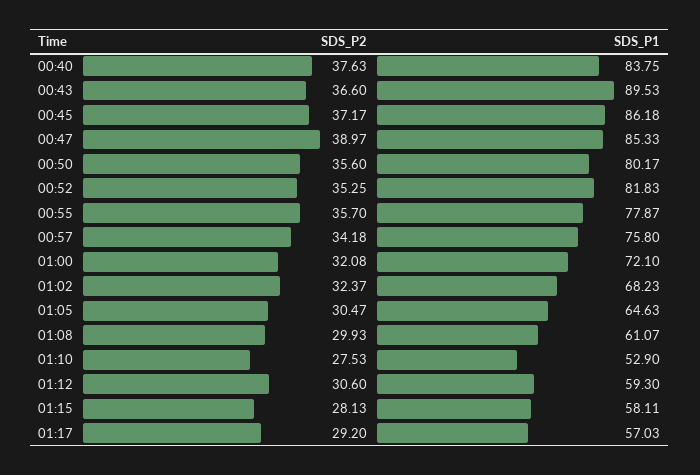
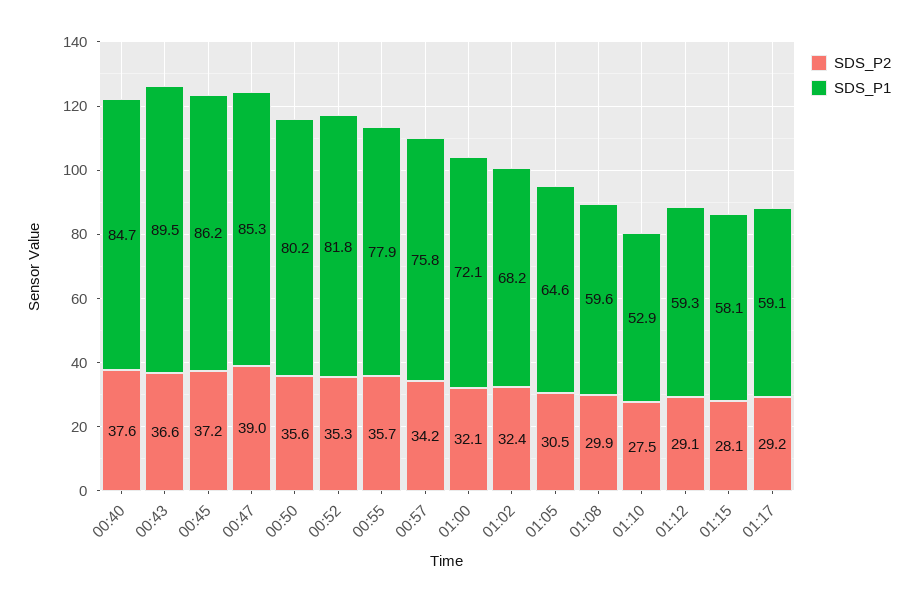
  {
    "SDS_P2": {
      "00:40": 37.63,
      "00:43": 36.6,
      "00:45": 37.17,
      "00:47": 38.97,
      "00:50": 35.6,
      "00:52": 35.25,
      "00:55": 35.7,
      "00:57": 34.18,
      "01:00": 32.08,
      "01:02": 32.37,
      "01:05": 30.47,
      "01:08": 29.93,
      "01:10": 27.53,
-     "01:12": 30.6,
+     "01:12": 29.1,
      "01:15": 28.13,
      "01:17": 29.2
    },
    "SDS_P1": {
-     "00:40": 83.75,
+     "00:40": 84.7,
      "00:43": 89.53,
      "00:45": 86.18,
      "00:47": 85.33,
      "00:50": 80.17,
      "00:52": 81.83,
      "00:55": 77.87,
      "00:57": 75.8,
      "01:00": 72.1,
      "01:02": 68.23,
      "01:05": 64.63,
-     "01:08": 61.07,
+     "01:08": 59.6,
      "01:10": 52.9,
      "01:12": 59.3,
      "01:15": 58.11,
-     "01:17": 57.03
+     "01:17": 59.1
    }
  }

